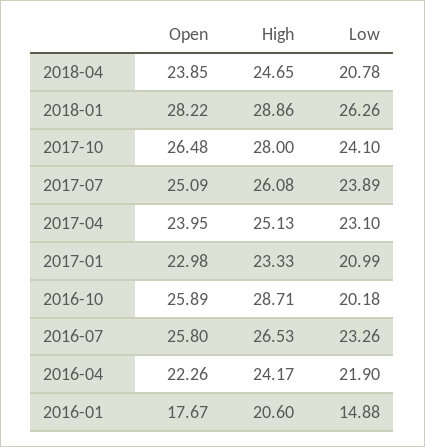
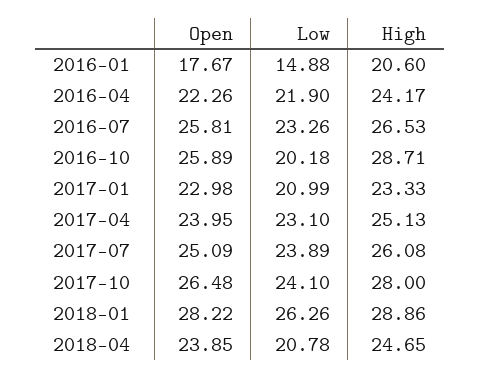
  {
    "Open": {
      "2018-04": 23.85,
      "2018-01": 28.22,
      "2017-10": 26.48,
      "2017-07": 25.09,
      "2017-04": 23.95,
      "2017-01": 22.98,
      "2016-10": 25.89,
-     "2016-07": 25.8,
+     "2016-07": 25.81,
      "2016-04": 22.26,
      "2016-01": 17.67
    },
    "High": {
      "2018-04": 24.65,
      "2018-01": 28.86,
      "2017-10": 28,
      "2017-07": 26.08,
      "2017-04": 25.13,
      "2017-01": 23.33,
      "2016-10": 28.71,
      "2016-07": 26.53,
      "2016-04": 24.17,
      "2016-01": 20.6
    },
    "Low": {
      "2018-04": 20.78,
      "2018-01": 26.26,
      "2017-10": 24.1,
      "2017-07": 23.89,
      "2017-04": 23.1,
      "2017-01": 20.99,
      "2016-10": 20.18,
      "2016-07": 23.26,
      "2016-04": 21.9,
      "2016-01": 14.88
    }
  }

